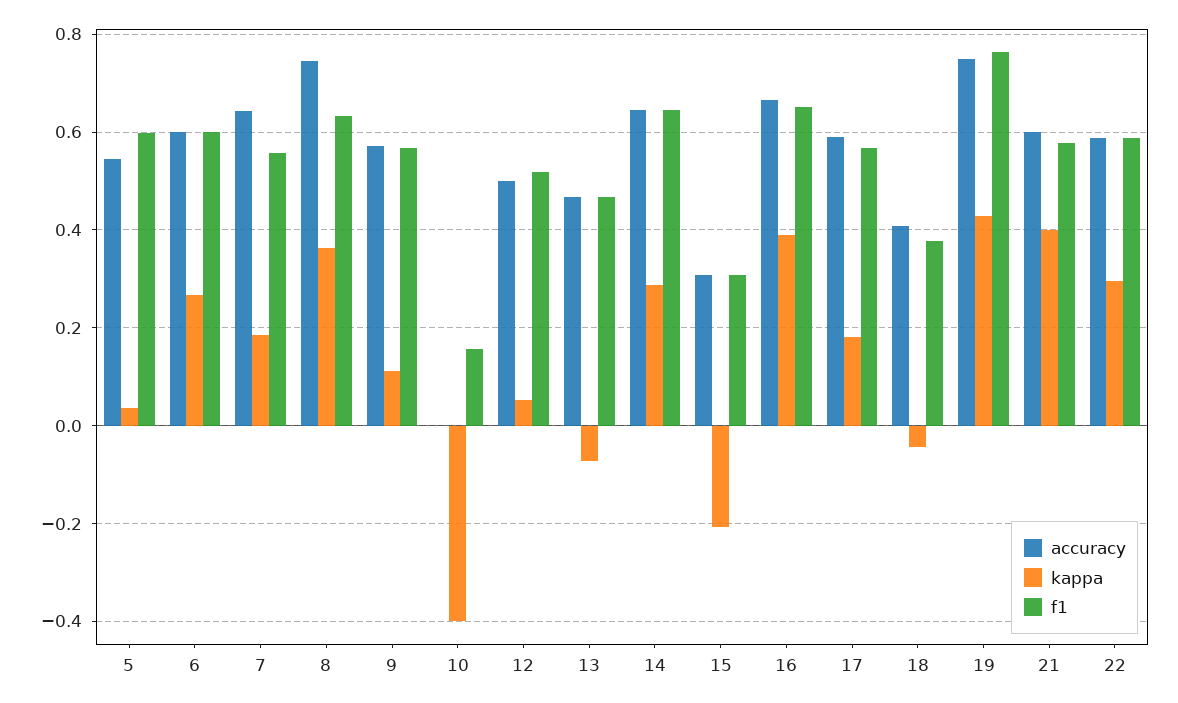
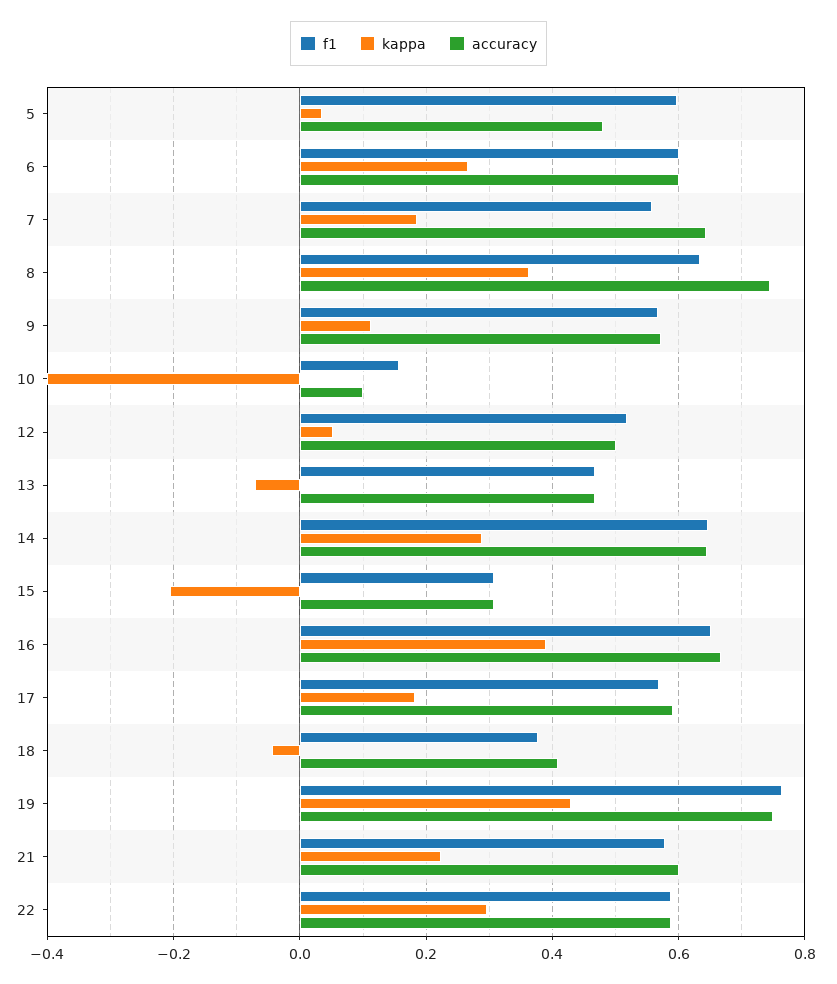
  {
    "accuracy": {
-     "5": 0.54,
+     "5": 0.48,
      "6": 0.6,
      "7": 0.64,
      "8": 0.74,
      "9": 0.58,
-     "10": 0,
+     "10": 0.1,
      "12": 0.5,
      "13": 0.46,
      "14": 0.64,
      "15": 0.3,
      "16": 0.66,
      "17": 0.6,
      "18": 0.4,
      "19": 0.76,
      "21": 0.6,
      "22": 0.58
    },
    "kappa": {
      "5": 0.04,
      "6": 0.26,
      "7": 0.18,
      "8": 0.36,
      "9": 0.12,
      "10": -0.4,
      "12": 0.06,
      "13": -0.08,
      "14": 0.28,
      "15": -0.2,
      "16": 0.4,
      "17": 0.18,
      "18": -0.04,
      "19": 0.42,
-     "21": 0.4,
+     "21": 0.22,
      "22": 0.3
    },
    "f1": {
      "5": 0.6,
      "6": 0.6,
      "7": 0.56,
      "8": 0.64,
      "9": 0.56,
      "10": 0.16,
      "12": 0.52,
      "13": 0.46,
      "14": 0.64,
      "15": 0.3,
      "16": 0.66,
      "17": 0.56,
      "18": 0.38,
      "19": 0.76,
      "21": 0.58,
      "22": 0.58
    }
  }

